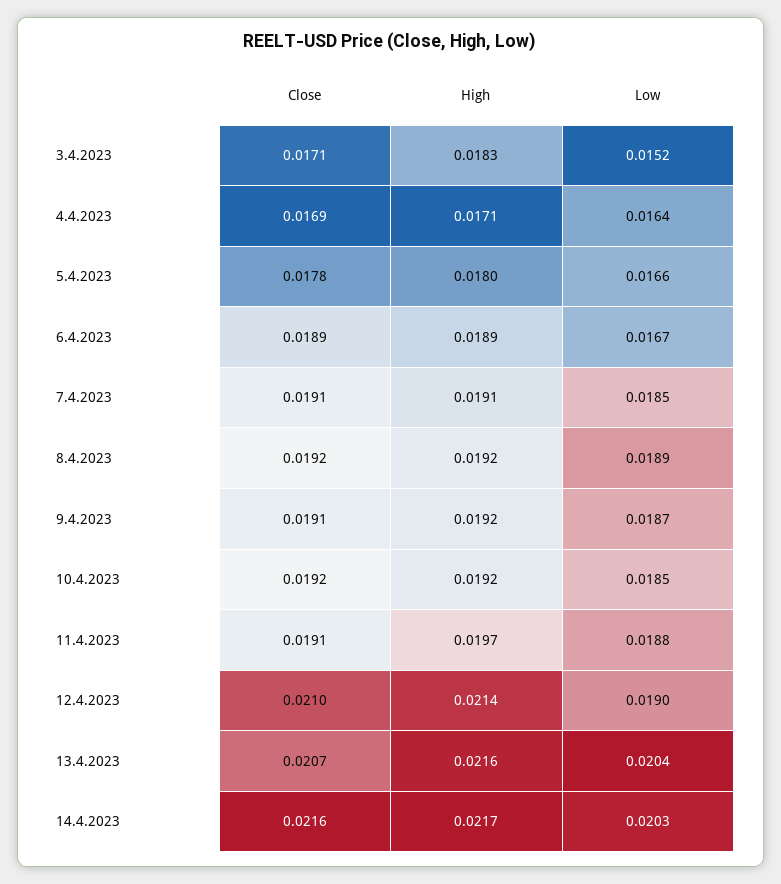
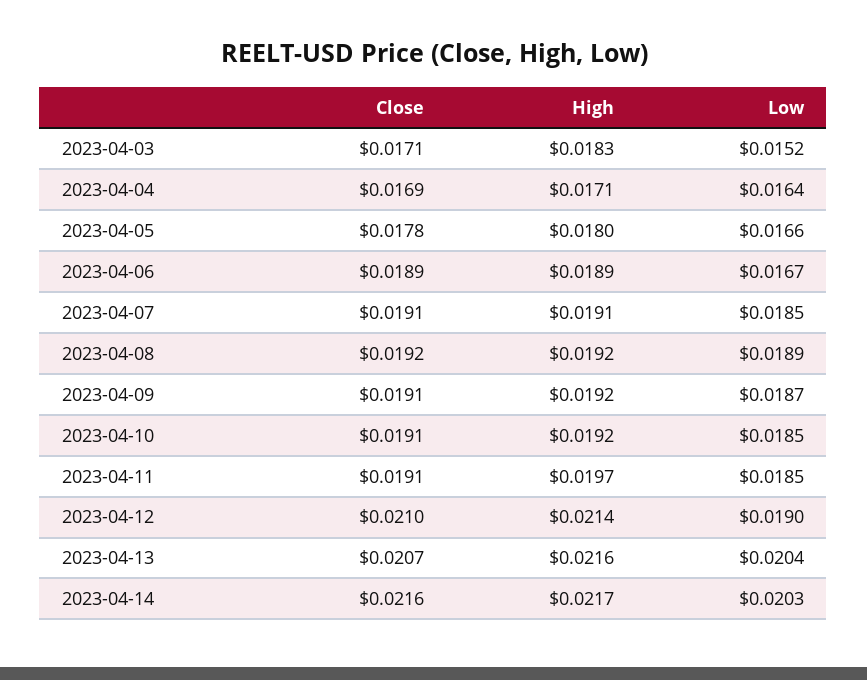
  {
    "Close": {
      "3.4.2023": 0.0171,
      "4.4.2023": 0.0169,
      "5.4.2023": 0.0178,
      "6.4.2023": 0.0189,
      "7.4.2023": 0.0191,
      "8.4.2023": 0.0192,
      "9.4.2023": 0.0191,
-     "10.4.2023": 0.0192,
+     "10.4.2023": 0.0191,
      "11.4.2023": 0.0191,
      "12.4.2023": 0.021,
      "13.4.2023": 0.0207,
      "14.4.2023": 0.0216
    },
    "High": {
      "3.4.2023": 0.0183,
      "4.4.2023": 0.0171,
      "5.4.2023": 0.018,
      "6.4.2023": 0.0189,
      "7.4.2023": 0.0191,
      "8.4.2023": 0.0192,
      "9.4.2023": 0.0192,
      "10.4.2023": 0.0192,
      "11.4.2023": 0.0197,
      "12.4.2023": 0.0214,
      "13.4.2023": 0.0216,
      "14.4.2023": 0.0217
    },
    "Low": {
      "3.4.2023": 0.0152,
      "4.4.2023": 0.0164,
      "5.4.2023": 0.0166,
      "6.4.2023": 0.0167,
      "7.4.2023": 0.0185,
      "8.4.2023": 0.0189,
      "9.4.2023": 0.0187,
      "10.4.2023": 0.0185,
-     "11.4.2023": 0.0188,
+     "11.4.2023": 0.0185,
      "12.4.2023": 0.019,
      "13.4.2023": 0.0204,
      "14.4.2023": 0.0203
    }
  }

